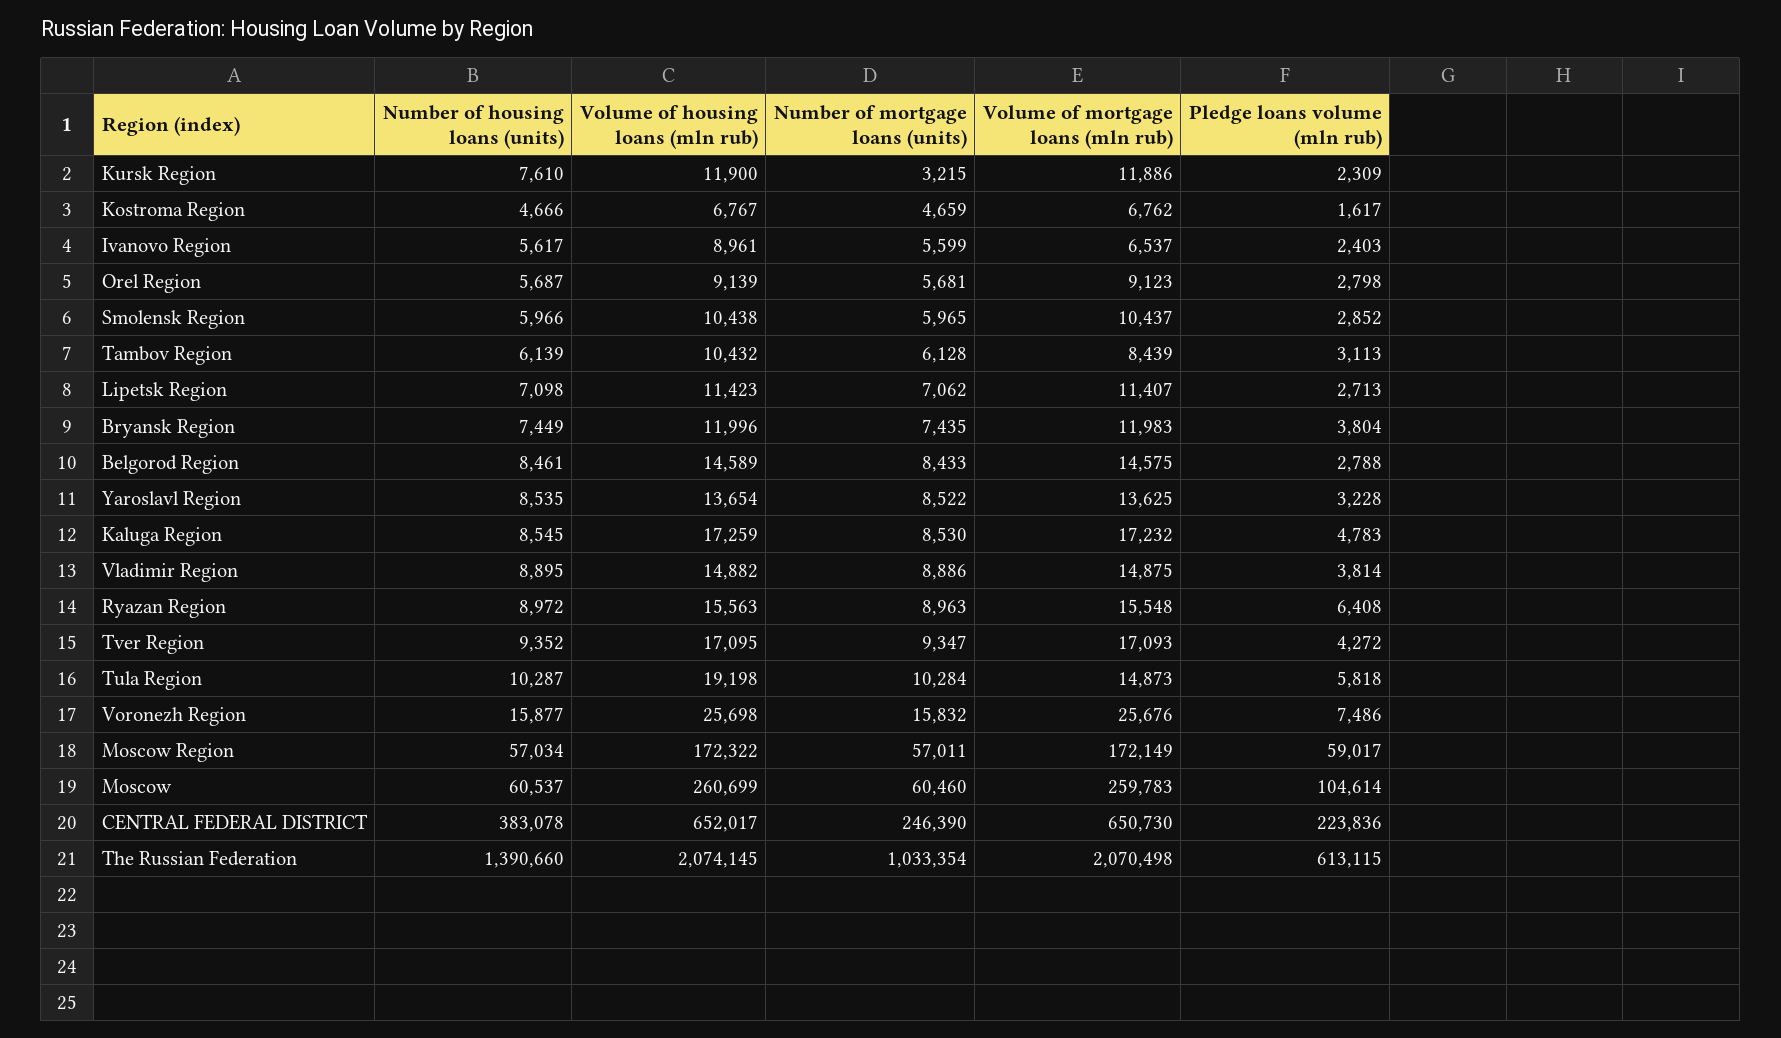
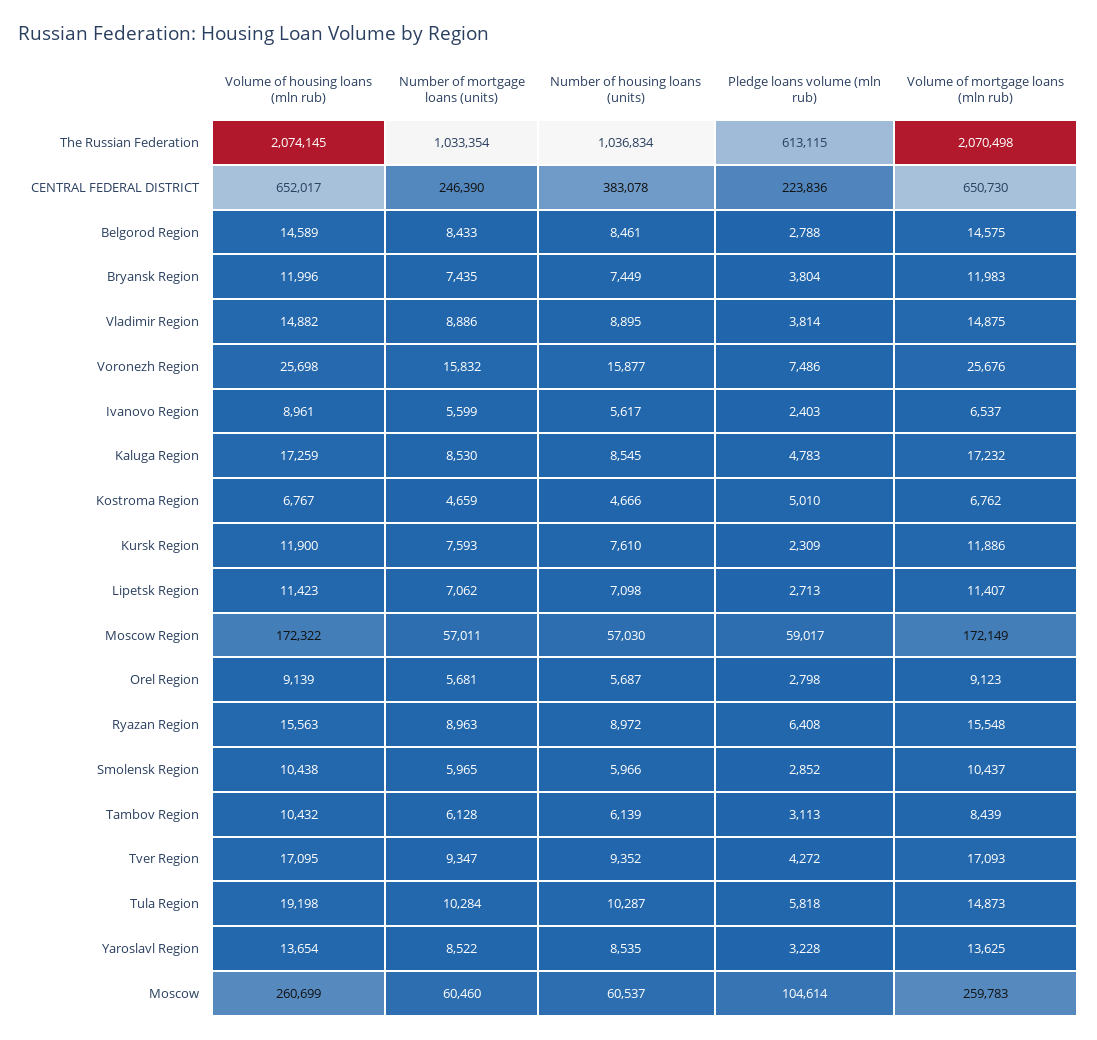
  {
    "Number of housing loans (units)": {
      "Kursk Region": 7610,
      "Kostroma Region": 4666,
      "Ivanovo Region": 5617,
      "Orel Region": 5687,
      "Smolensk Region": 5966,
      "Tambov Region": 6139,
      "Lipetsk Region": 7098,
      "Bryansk Region": 7449,
      "Belgorod Region": 8461,
      "Yaroslavl Region": 8535,
      "Kaluga Region": 8545,
      "Vladimir Region": 8895,
      "Ryazan Region": 8972,
      "Tver Region": 9352,
      "Tula Region": 10287,
      "Voronezh Region": 15877,
-     "Moscow Region": 57034,
+     "Moscow Region": 57030,
      "Moscow": 60537,
      "CENTRAL FEDERAL DISTRICT": 383078,
-     "The Russian Federation": 1390660
+     "The Russian Federation": 1036834
    },
    "Volume of housing loans (mln rub)": {
      "Kursk Region": 11900,
      "Kostroma Region": 6767,
      "Ivanovo Region": 8961,
      "Orel Region": 9139,
      "Smolensk Region": 10438,
      "Tambov Region": 10432,
      "Lipetsk Region": 11423,
      "Bryansk Region": 11996,
      "Belgorod Region": 14589,
      "Yaroslavl Region": 13654,
      "Kaluga Region": 17259,
      "Vladimir Region": 14882,
      "Ryazan Region": 15563,
      "Tver Region": 17095,
      "Tula Region": 19198,
      "Voronezh Region": 25698,
      "Moscow Region": 172322,
      "Moscow": 260699,
      "CENTRAL FEDERAL DISTRICT": 652017,
      "The Russian Federation": 2074145
    },
    "Number of mortgage loans (units)": {
-     "Kursk Region": 3215,
+     "Kursk Region": 7593,
      "Kostroma Region": 4659,
      "Ivanovo Region": 5599,
      "Orel Region": 5681,
      "Smolensk Region": 5965,
      "Tambov Region": 6128,
      "Lipetsk Region": 7062,
      "Bryansk Region": 7435,
      "Belgorod Region": 8433,
      "Yaroslavl Region": 8522,
      "Kaluga Region": 8530,
      "Vladimir Region": 8886,
      "Ryazan Region": 8963,
      "Tver Region": 9347,
      "Tula Region": 10284,
      "Voronezh Region": 15832,
      "Moscow Region": 57011,
      "Moscow": 60460,
      "CENTRAL FEDERAL DISTRICT": 246390,
      "The Russian Federation": 1033354
    },
    "Volume of mortgage loans (mln rub)": {
      "Kursk Region": 11886,
      "Kostroma Region": 6762,
      "Ivanovo Region": 6537,
      "Orel Region": 9123,
      "Smolensk Region": 10437,
      "Tambov Region": 8439,
      "Lipetsk Region": 11407,
      "Bryansk Region": 11983,
      "Belgorod Region": 14575,
      "Yaroslavl Region": 13625,
      "Kaluga Region": 17232,
      "Vladimir Region": 14875,
      "Ryazan Region": 15548,
      "Tver Region": 17093,
      "Tula Region": 14873,
      "Voronezh Region": 25676,
      "Moscow Region": 172149,
      "Moscow": 259783,
      "CENTRAL FEDERAL DISTRICT": 650730,
      "The Russian Federation": 2070498
    },
    "Pledge loans volume (mln rub)": {
      "Kursk Region": 2309,
-     "Kostroma Region": 1617,
+     "Kostroma Region": 5010,
      "Ivanovo Region": 2403,
      "Orel Region": 2798,
      "Smolensk Region": 2852,
      "Tambov Region": 3113,
      "Lipetsk Region": 2713,
      "Bryansk Region": 3804,
      "Belgorod Region": 2788,
      "Yaroslavl Region": 3228,
      "Kaluga Region": 4783,
      "Vladimir Region": 3814,
      "Ryazan Region": 6408,
      "Tver Region": 4272,
      "Tula Region": 5818,
      "Voronezh Region": 7486,
      "Moscow Region": 59017,
      "Moscow": 104614,
      "CENTRAL FEDERAL DISTRICT": 223836,
      "The Russian Federation": 613115
    }
  }

